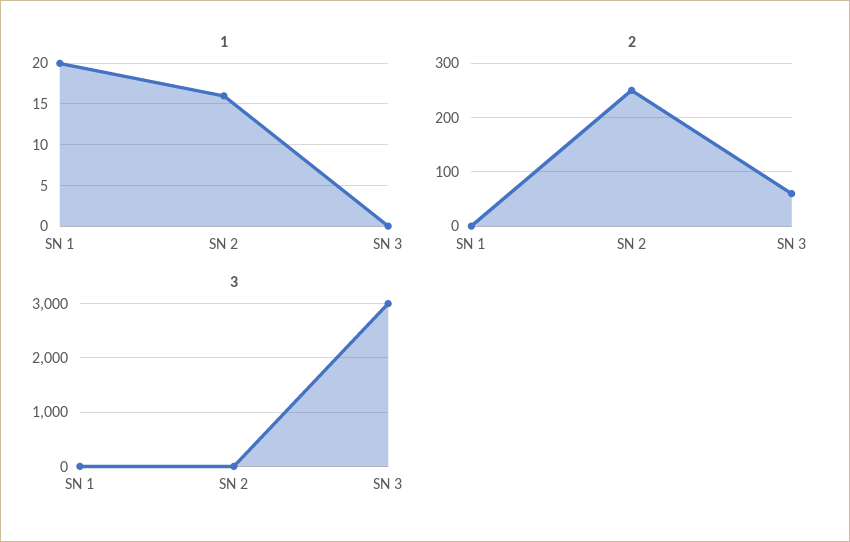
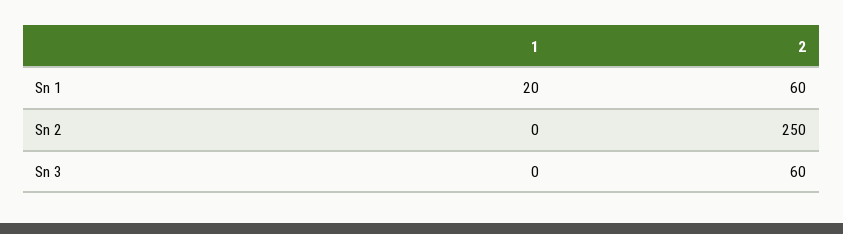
  {
    "1": {
      "SN 1": 20,
-     "SN 2": 16,
+     "SN 2": 0,
      "SN 3": 0
    },
    "2": {
-     "SN 1": 0,
+     "SN 1": 60,
      "SN 2": 250,
      "SN 3": 60
-   },
+   }
-   "3": {
-     "SN 1": 0,
-     "SN 2": 0,
-     "SN 3": 3000
-   }
  }

